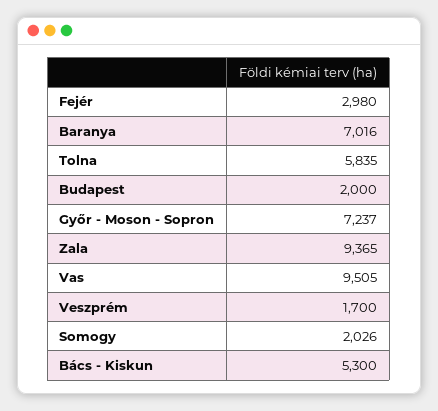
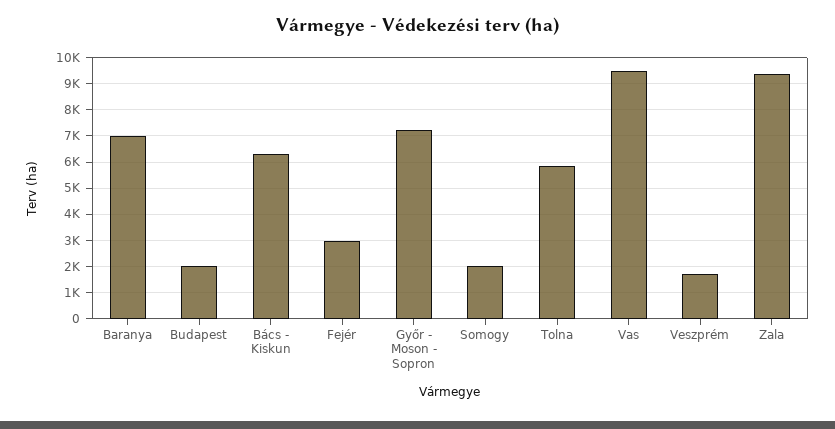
  {
    "Fejér": 2980,
    "Baranya": 7016,
    "Tolna": 5835,
    "Budapest": 2000,
    "Győr - Moson - Sopron": 7237,
    "Zala": 9365,
    "Vas": 9505,
    "Veszprém": 1700,
    "Somogy": 2026,
-   "Bács - Kiskun": 5300
+   "Bács - Kiskun": 6250
  }

